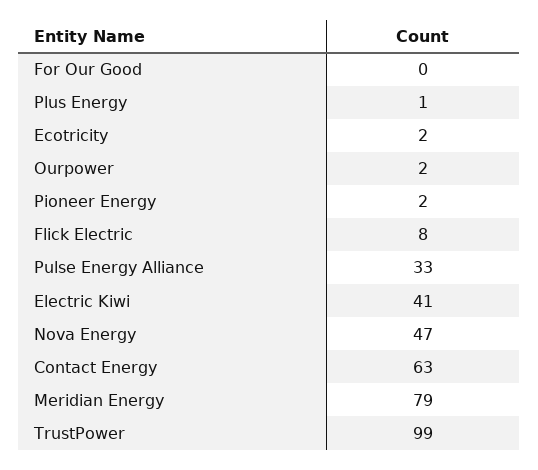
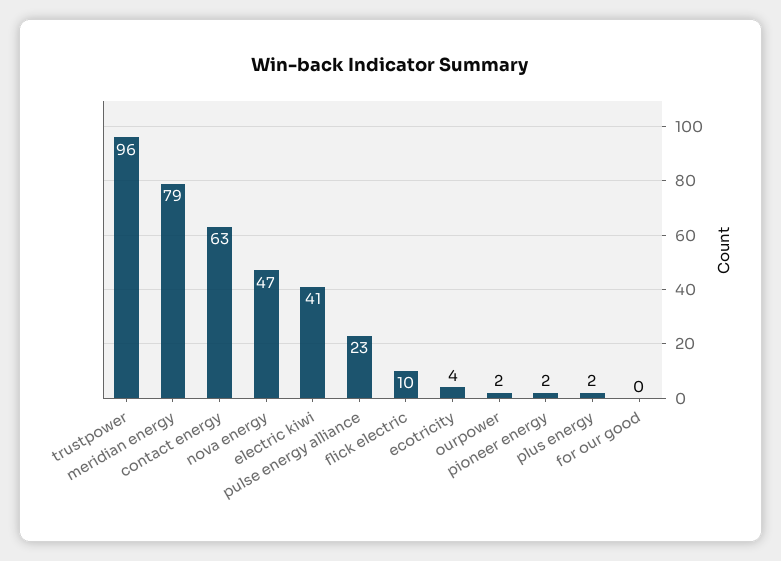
  {
    "For Our Good": 0,
-   "Plus Energy": 1,
+   "Plus Energy": 2,
-   "Ecotricity": 2,
+   "Ecotricity": 4,
    "Ourpower": 2,
    "Pioneer Energy": 2,
-   "Flick Electric": 8,
+   "Flick Electric": 10,
-   "Pulse Energy Alliance": 33,
+   "Pulse Energy Alliance": 23,
    "Electric Kiwi": 41,
    "Nova Energy": 47,
    "Contact Energy": 63,
    "Meridian Energy": 79,
-   "TrustPower": 99
+   "TrustPower": 96
  }

